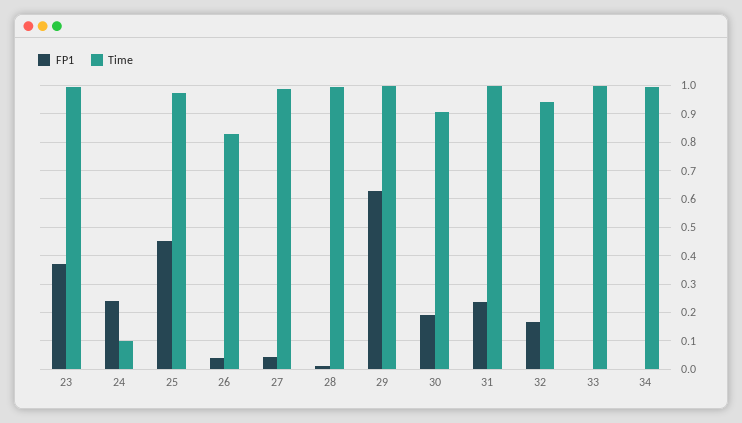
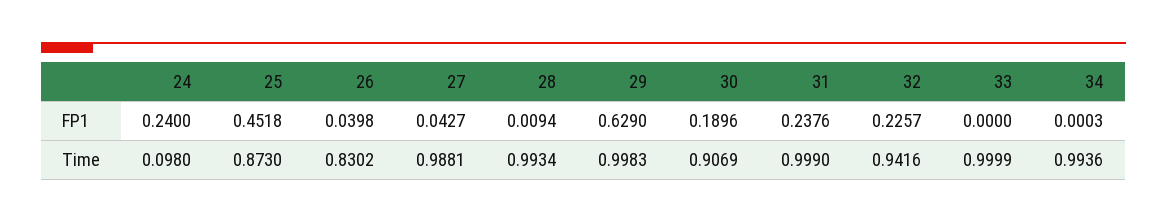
  {
    "FP1": {
-     "23": 0.375,
      "24": 0.24,
      "25": 0.4518,
      "26": 0.0398,
      "27": 0.0427,
      "28": 0.0094,
      "29": 0.629,
      "30": 0.1896,
      "31": 0.2376,
-     "32": 0.175,
+     "32": 0.2257,
      "33": 0,
      "34": 0.0003
    },
    "Time": {
-     "23": 1,
      "24": 0.098,
-     "25": 0.975,
+     "25": 0.873,
      "26": 0.8302,
      "27": 0.9881,
      "28": 0.9934,
      "29": 0.9983,
      "30": 0.9069,
      "31": 0.999,
      "32": 0.9416,
      "33": 0.9999,
      "34": 0.9936
    }
  }

